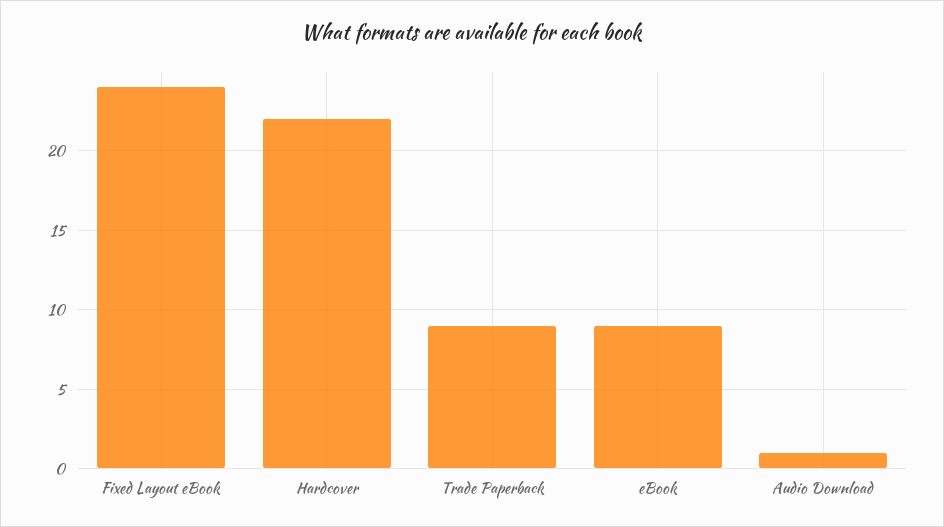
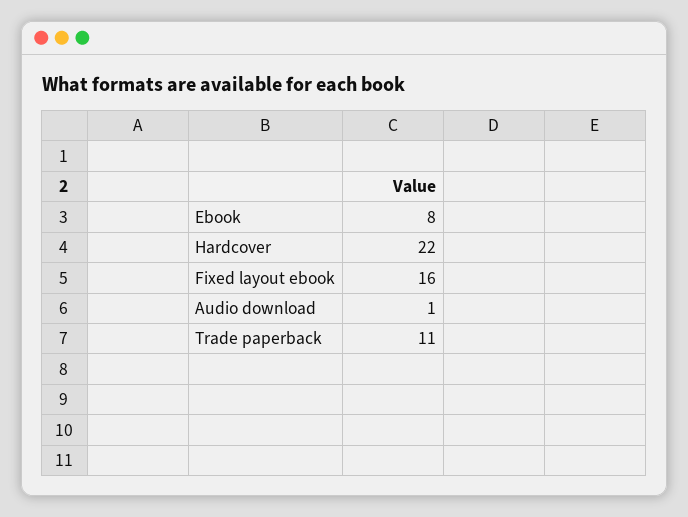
  {
-   "Fixed Layout eBook": 24,
+   "Fixed Layout eBook": 16,
    "Hardcover": 22,
-   "Trade Paperback": 9,
+   "Trade Paperback": 11,
-   "eBook": 9,
+   "eBook": 8,
    "Audio Download": 1
  }

